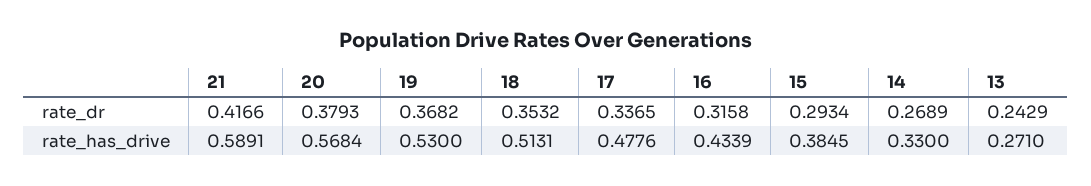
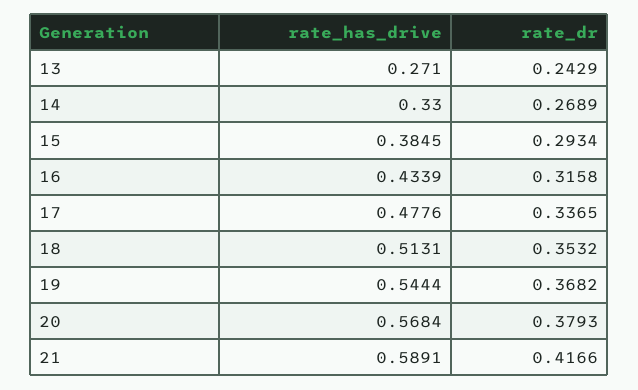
  {
    "21": {
      "rate_dr": 0.4166,
      "rate_has_drive": 0.5891
    },
    "20": {
      "rate_dr": 0.3793,
      "rate_has_drive": 0.5684
    },
    "19": {
      "rate_dr": 0.3682,
-     "rate_has_drive": 0.53
+     "rate_has_drive": 0.5444
    },
    "18": {
      "rate_dr": 0.3532,
      "rate_has_drive": 0.5131
    },
    "17": {
      "rate_dr": 0.3365,
      "rate_has_drive": 0.4776
    },
    "16": {
      "rate_dr": 0.3158,
      "rate_has_drive": 0.4339
    },
    "15": {
      "rate_dr": 0.2934,
      "rate_has_drive": 0.3845
    },
    "14": {
      "rate_dr": 0.2689,
      "rate_has_drive": 0.33
    },
    "13": {
      "rate_dr": 0.2429,
      "rate_has_drive": 0.271
    }
  }

